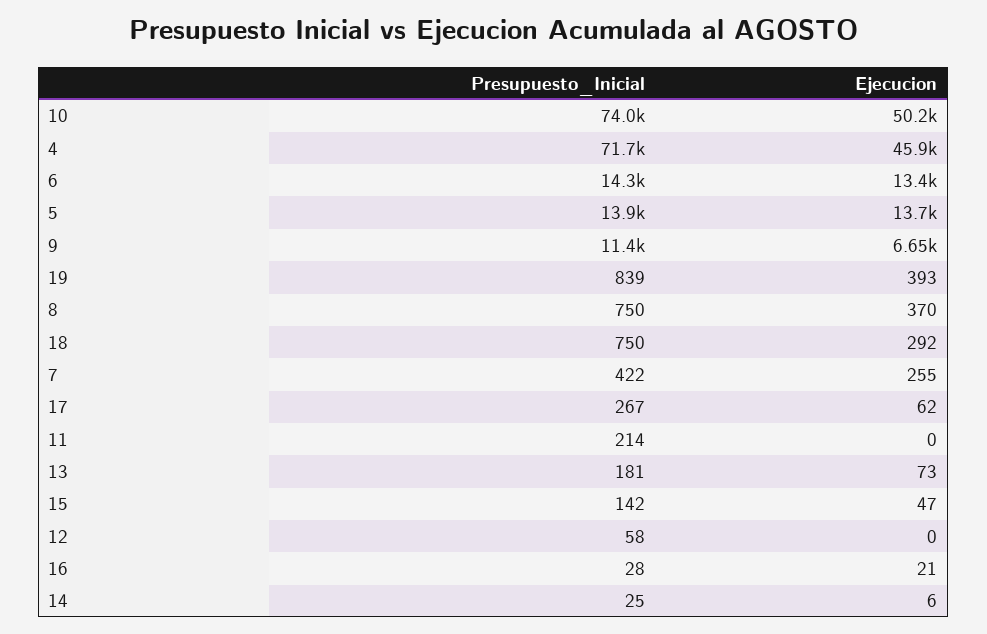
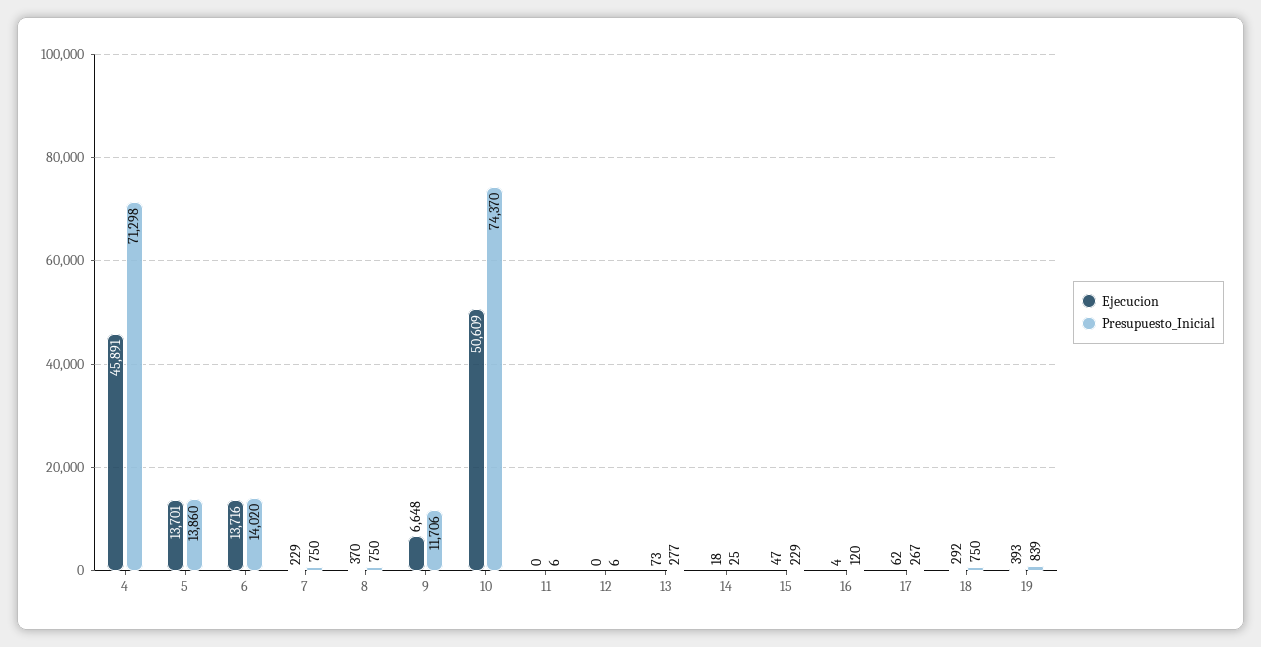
  {
    "Presupuesto_Inicial": {
-     "10": 74000,
+     "10": 74370,
-     "4": 71700,
+     "4": 71298,
-     "6": 14300,
+     "6": 14020,
      "5": 13860,
-     "9": 11400,
+     "9": 11706,
      "19": 839,
      "8": 750,
      "18": 750,
-     "7": 422,
+     "7": 750,
      "17": 267,
-     "11": 214,
+     "11": 6,
-     "13": 181,
+     "13": 277,
-     "15": 142,
+     "15": 229,
-     "12": 58,
+     "12": 6,
-     "16": 28,
+     "16": 120,
      "14": 25
    },
    "Ejecucion": {
-     "10": 50200,
+     "10": 50609,
      "4": 45891,
-     "6": 13400,
+     "6": 13716,
      "5": 13701,
      "9": 6648,
      "19": 393,
      "8": 370,
      "18": 292,
-     "7": 255,
+     "7": 229,
      "17": 62,
      "11": 0,
      "13": 73,
      "15": 47,
      "12": 0,
-     "16": 21,
+     "16": 4,
-     "14": 6
+     "14": 18
    }
  }

